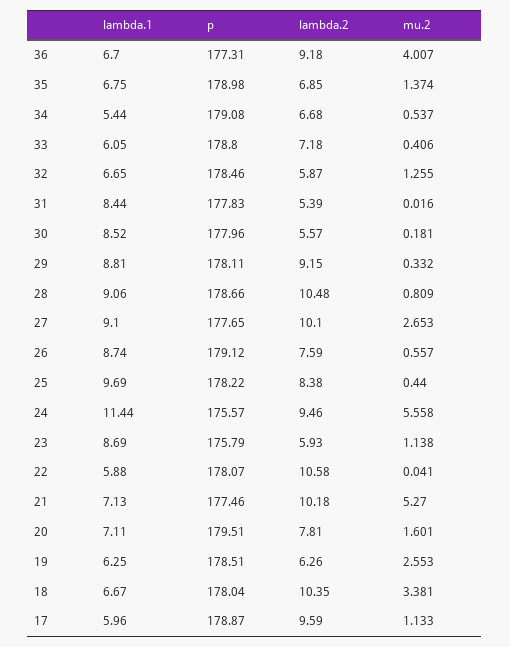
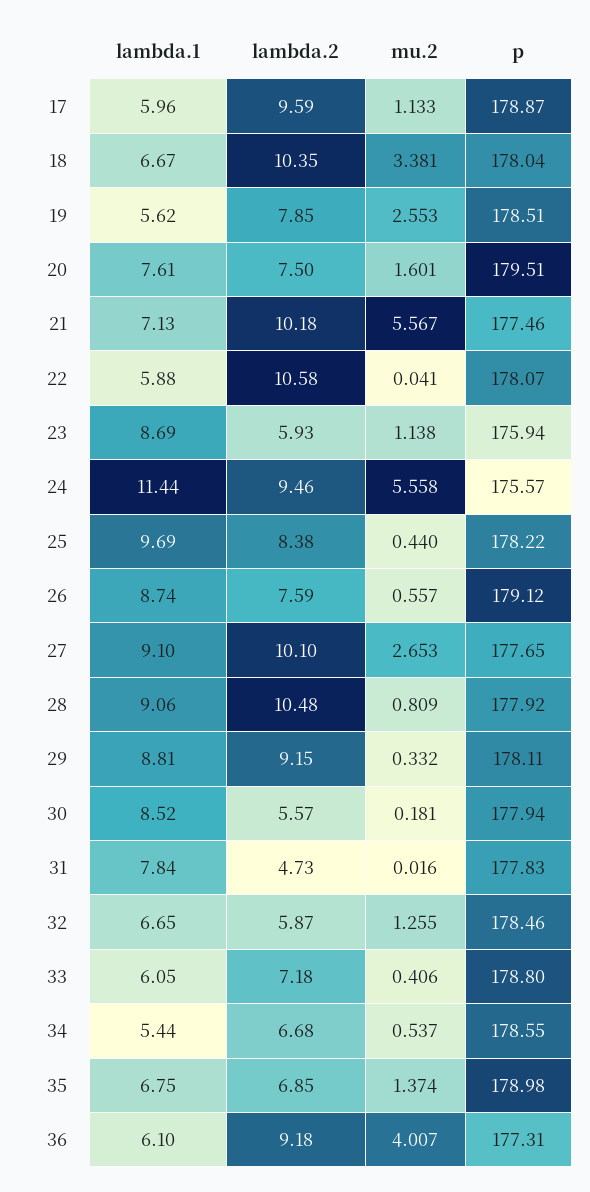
  {
    "lambda.1": {
-     "36": 6.7,
+     "36": 6.1,
      "35": 6.75,
      "34": 5.44,
      "33": 6.05,
      "32": 6.65,
-     "31": 8.44,
+     "31": 7.84,
      "30": 8.52,
      "29": 8.81,
      "28": 9.06,
      "27": 9.1,
      "26": 8.74,
      "25": 9.69,
      "24": 11.44,
      "23": 8.69,
      "22": 5.88,
      "21": 7.13,
-     "20": 7.11,
+     "20": 7.61,
-     "19": 6.25,
+     "19": 5.62,
      "18": 6.67,
      "17": 5.96
    },
    "p": {
      "36": 177.31,
      "35": 178.98,
-     "34": 179.08,
+     "34": 178.55,
      "33": 178.8,
      "32": 178.46,
      "31": 177.83,
-     "30": 177.96,
+     "30": 177.94,
      "29": 178.11,
-     "28": 178.66,
+     "28": 177.92,
      "27": 177.65,
      "26": 179.12,
      "25": 178.22,
      "24": 175.57,
-     "23": 175.79,
+     "23": 175.94,
      "22": 178.07,
      "21": 177.46,
      "20": 179.51,
      "19": 178.51,
      "18": 178.04,
      "17": 178.87
    },
    "lambda.2": {
      "36": 9.18,
      "35": 6.85,
      "34": 6.68,
      "33": 7.18,
      "32": 5.87,
-     "31": 5.39,
+     "31": 4.73,
      "30": 5.57,
      "29": 9.15,
      "28": 10.48,
      "27": 10.1,
      "26": 7.59,
      "25": 8.38,
      "24": 9.46,
      "23": 5.93,
      "22": 10.58,
      "21": 10.18,
-     "20": 7.81,
+     "20": 7.5,
-     "19": 6.26,
+     "19": 7.85,
      "18": 10.35,
      "17": 9.59
    },
    "mu.2": {
      "36": 4.007,
      "35": 1.374,
      "34": 0.537,
      "33": 0.406,
      "32": 1.255,
      "31": 0.016,
      "30": 0.181,
      "29": 0.332,
      "28": 0.809,
      "27": 2.653,
      "26": 0.557,
      "25": 0.44,
      "24": 5.558,
      "23": 1.138,
      "22": 0.041,
-     "21": 5.27,
+     "21": 5.567,
      "20": 1.601,
      "19": 2.553,
      "18": 3.381,
      "17": 1.133
    }
  }

